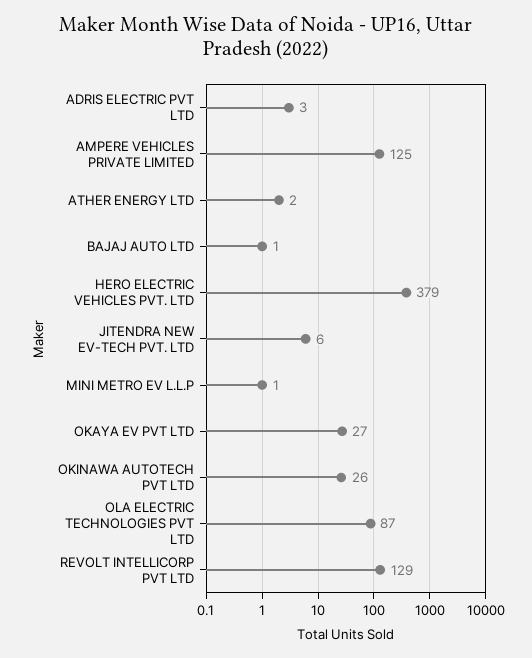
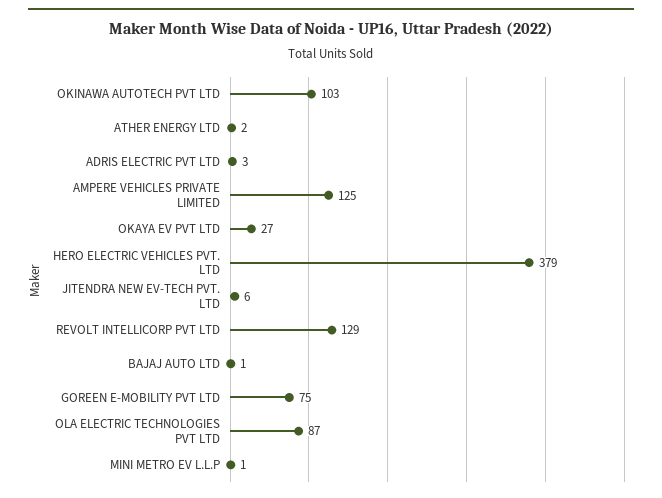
  {
    "ADRIS ELECTRIC PVT LTD": 3,
    "AMPERE VEHICLES PRIVATE LIMITED": 125,
    "ATHER ENERGY LTD": 2,
    "BAJAJ AUTO LTD": 1,
    "HERO ELECTRIC VEHICLES PVT. LTD": 379,
    "JITENDRA NEW EV-TECH PVT. LTD": 6,
    "MINI METRO EV L.L.P": 1,
    "OKAYA EV PVT LTD": 27,
-   "OKINAWA AUTOTECH PVT LTD": 26,
+   "OKINAWA AUTOTECH PVT LTD": 103,
    "OLA ELECTRIC TECHNOLOGIES PVT LTD": 87,
-   "REVOLT INTELLICORP PVT LTD": 129
+   "REVOLT INTELLICORP PVT LTD": 129,
+   "GOREEN E-MOBILITY PVT LTD": 75
  }

